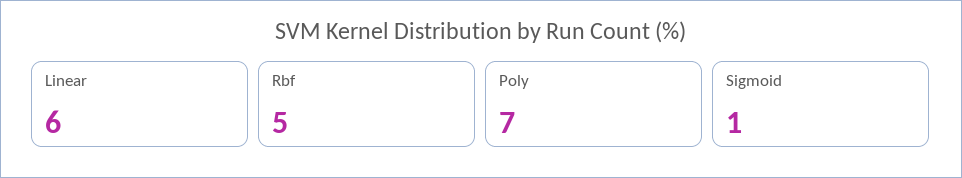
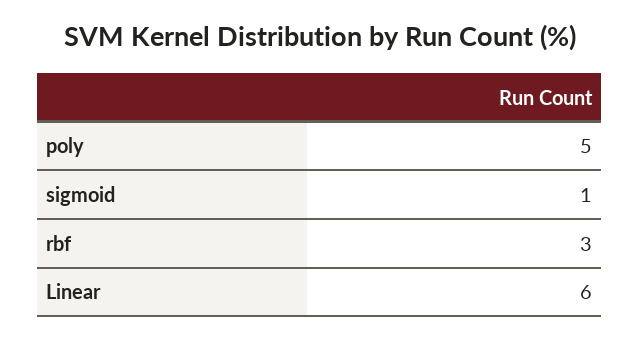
  {
    "Linear": 6,
-   "Rbf": 5,
+   "Rbf": 3,
-   "Poly": 7,
+   "Poly": 5,
    "Sigmoid": 1
  }

